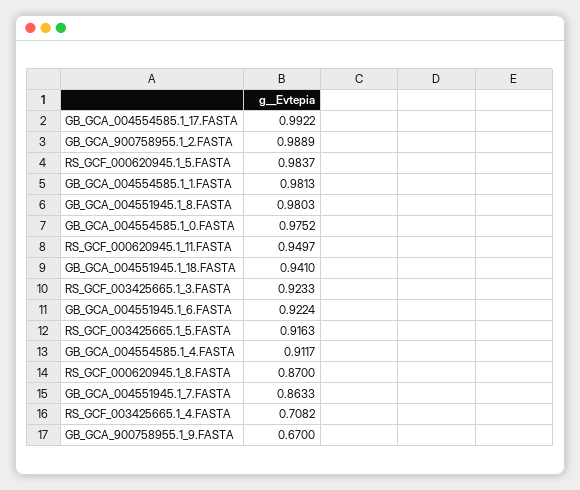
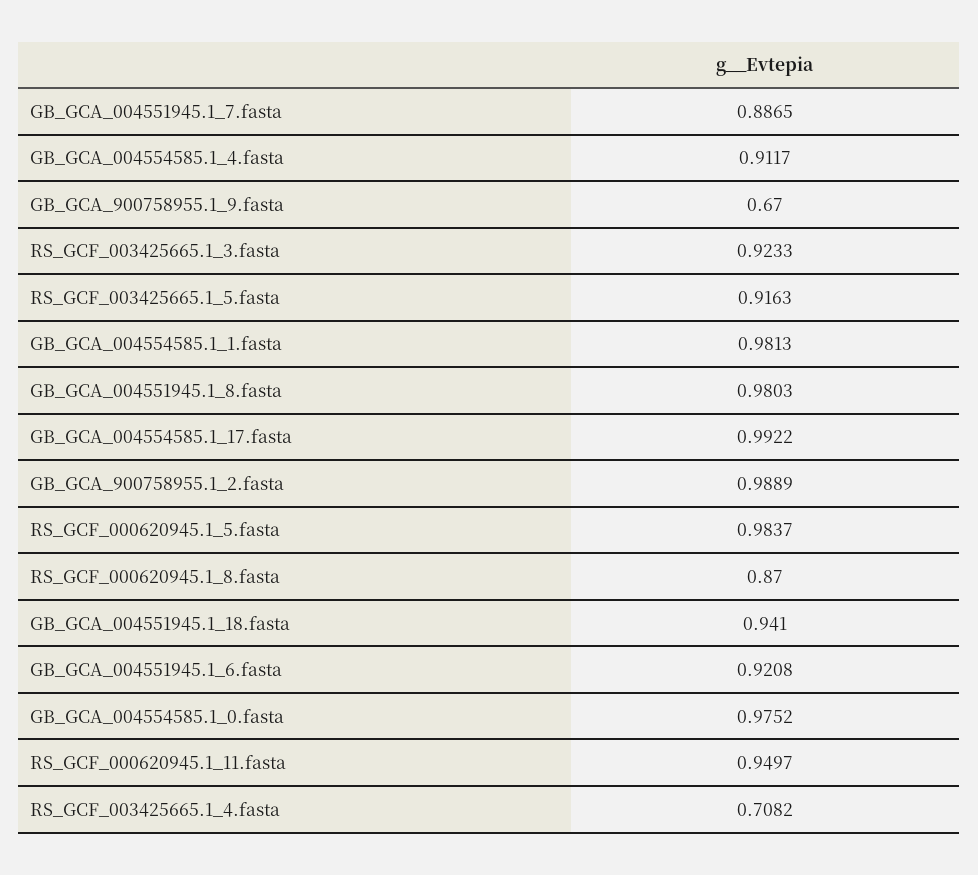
  {
    "GB_GCA_004554585.1_17.FASTA": 0.9922,
    "GB_GCA_900758955.1_2.FASTA": 0.9889,
    "RS_GCF_000620945.1_5.FASTA": 0.9837,
    "GB_GCA_004554585.1_1.FASTA": 0.9813,
    "GB_GCA_004551945.1_8.FASTA": 0.9803,
    "GB_GCA_004554585.1_0.FASTA": 0.9752,
    "RS_GCF_000620945.1_11.FASTA": 0.9497,
    "GB_GCA_004551945.1_18.FASTA": 0.941,
    "RS_GCF_003425665.1_3.FASTA": 0.9233,
-   "GB_GCA_004551945.1_6.FASTA": 0.9224,
+   "GB_GCA_004551945.1_6.FASTA": 0.9208,
    "RS_GCF_003425665.1_5.FASTA": 0.9163,
    "GB_GCA_004554585.1_4.FASTA": 0.9117,
    "RS_GCF_000620945.1_8.FASTA": 0.87,
-   "GB_GCA_004551945.1_7.FASTA": 0.8633,
+   "GB_GCA_004551945.1_7.FASTA": 0.8865,
    "RS_GCF_003425665.1_4.FASTA": 0.7082,
    "GB_GCA_900758955.1_9.FASTA": 0.67
  }

